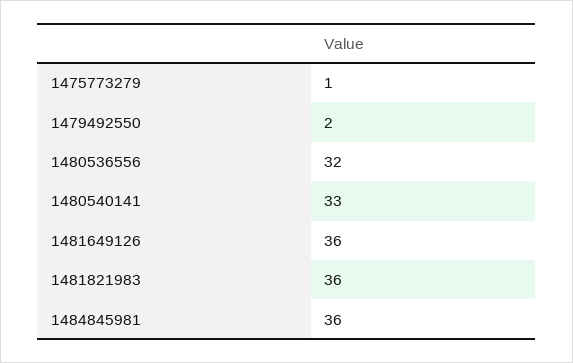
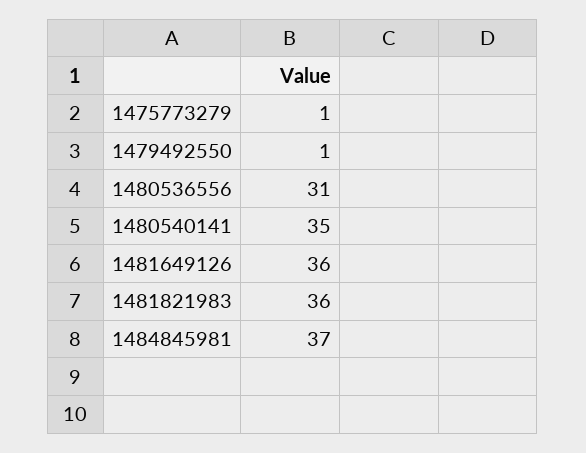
  {
    "1475773279": 1,
-   "1479492550": 2,
+   "1479492550": 1,
-   "1480536556": 32,
+   "1480536556": 31,
-   "1480540141": 33,
+   "1480540141": 35,
    "1481649126": 36,
    "1481821983": 36,
-   "1484845981": 36
+   "1484845981": 37
  }

